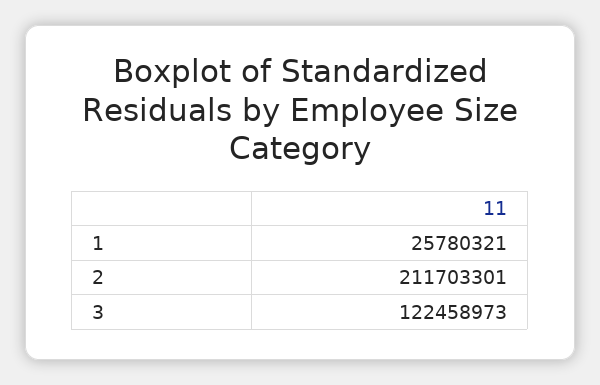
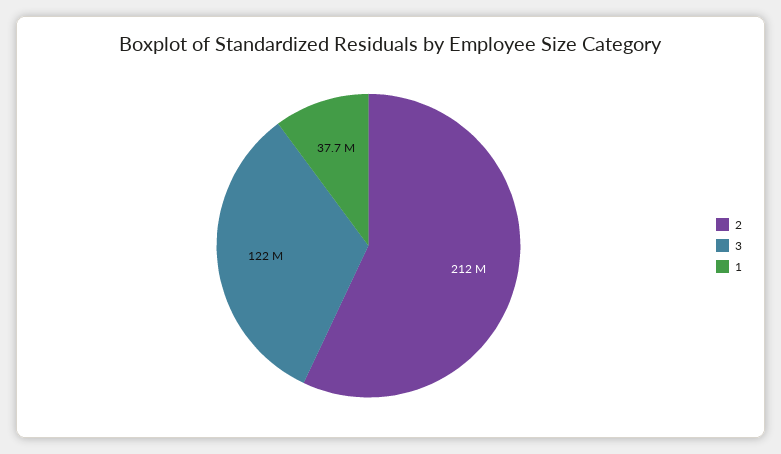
  {
-   "1": 25780321,
+   "1": 37700000,
    "2": 211703301,
    "3": 122458973
  }

